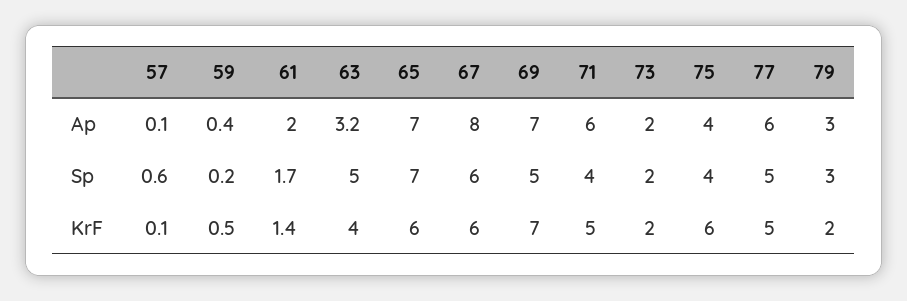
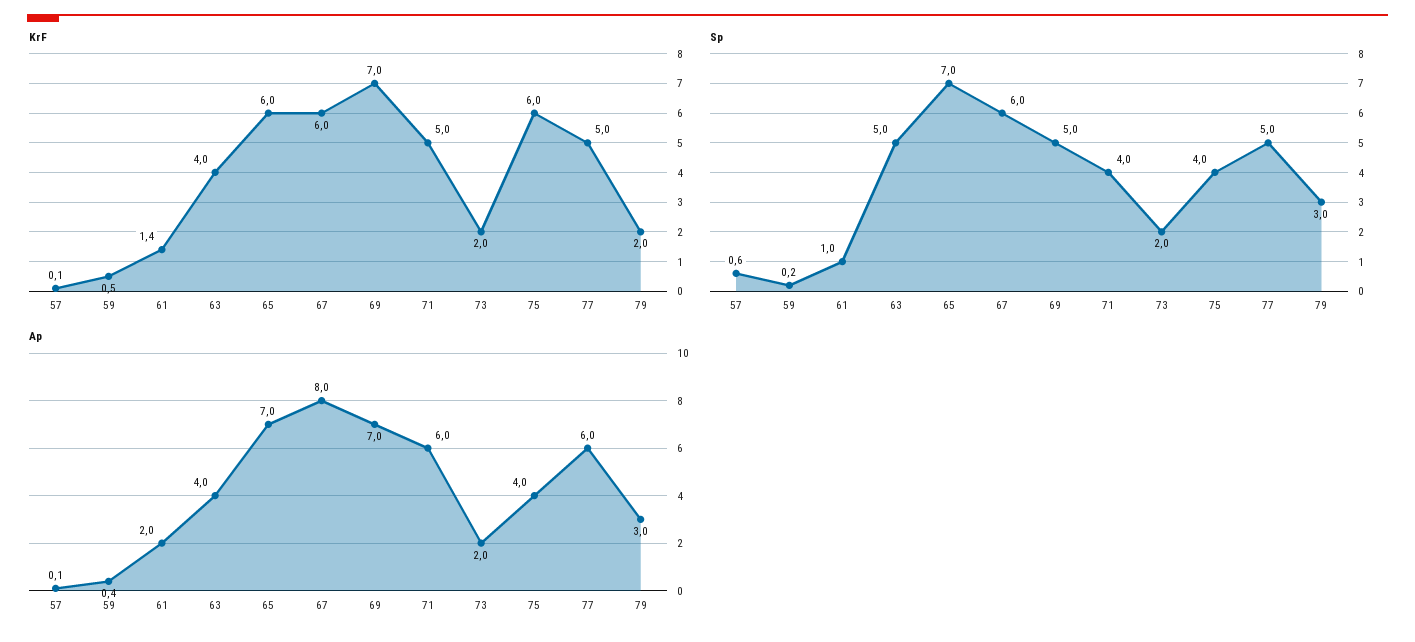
  {
    "Ap": {
      "57": 0.1,
      "59": 0.4,
      "61": 2,
-     "63": 3.2,
+     "63": 4,
      "65": 7,
      "67": 8,
      "69": 7,
      "71": 6,
      "73": 2,
      "75": 4,
      "77": 6,
      "79": 3
    },
    "Sp": {
      "57": 0.6,
      "59": 0.2,
-     "61": 1.7,
+     "61": 1,
      "63": 5,
      "65": 7,
      "67": 6,
      "69": 5,
      "71": 4,
      "73": 2,
      "75": 4,
      "77": 5,
      "79": 3
    },
    "KrF": {
      "57": 0.1,
      "59": 0.5,
      "61": 1.4,
      "63": 4,
      "65": 6,
      "67": 6,
      "69": 7,
      "71": 5,
      "73": 2,
      "75": 6,
      "77": 5,
      "79": 2
    }
  }

